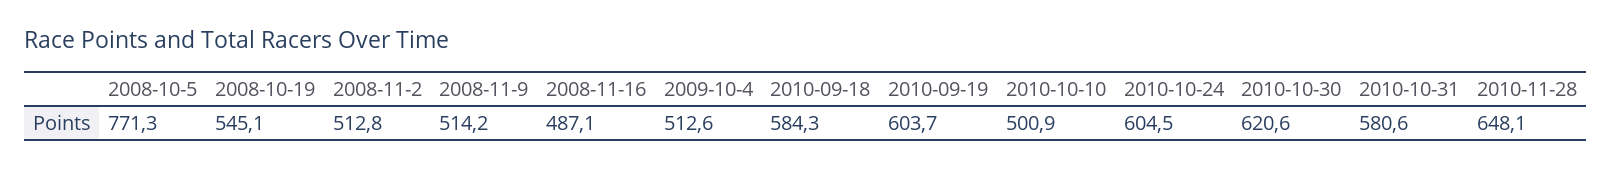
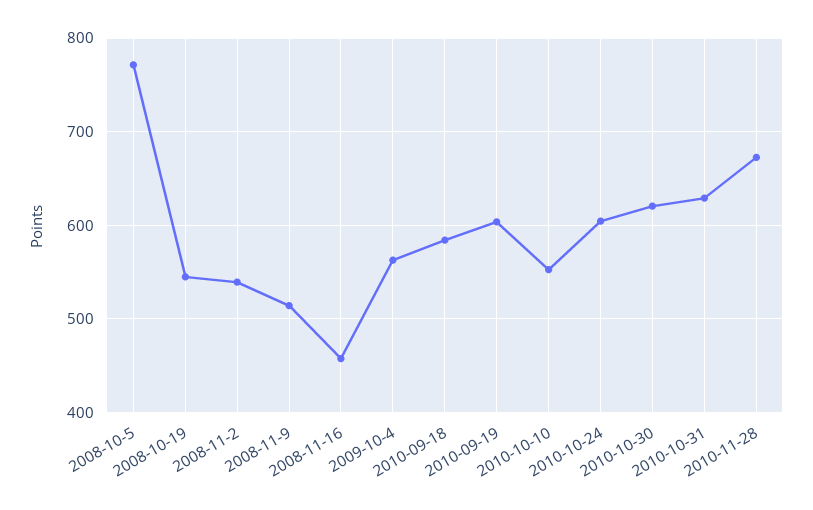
  {
    "2008-10-5": 771.3,
    "2008-10-19": 545.1,
-   "2008-11-2": 512.8,
+   "2008-11-2": 540,
    "2008-11-9": 514.2,
-   "2008-11-16": 487.1,
+   "2008-11-16": 460,
-   "2009-10-4": 512.6,
+   "2009-10-4": 560,
    "2010-09-18": 584.3,
    "2010-09-19": 603.7,
-   "2010-10-10": 500.9,
+   "2010-10-10": 550,
    "2010-10-24": 604.5,
    "2010-10-30": 620.6,
-   "2010-10-31": 580.6,
+   "2010-10-31": 630,
-   "2010-11-28": 648.1
+   "2010-11-28": 670
  }

